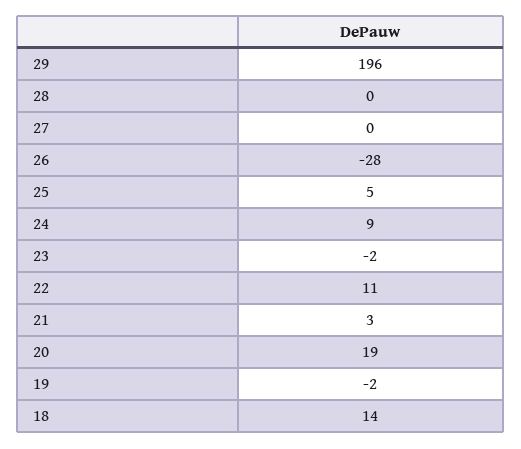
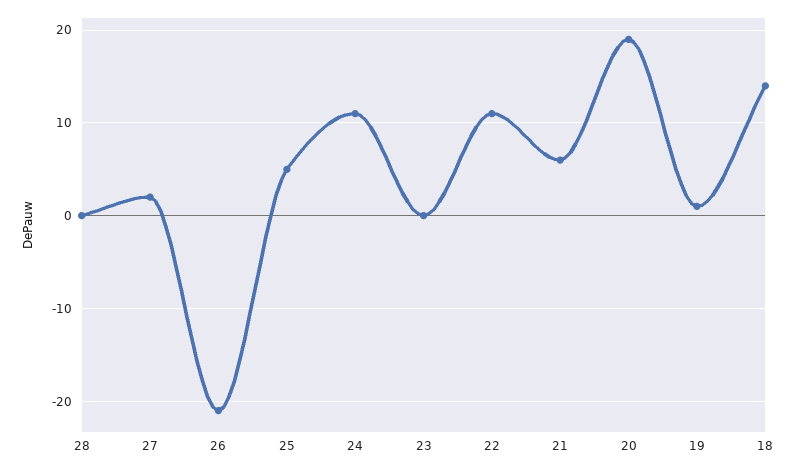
  {
-   "29": 196,
    "28": 0,
-   "27": 0,
+   "27": 2,
-   "26": -28,
+   "26": -21,
    "25": 5,
-   "24": 9,
+   "24": 11,
-   "23": -2,
+   "23": 0,
    "22": 11,
-   "21": 3,
+   "21": 6,
    "20": 19,
-   "19": -2,
+   "19": 1,
    "18": 14
  }

